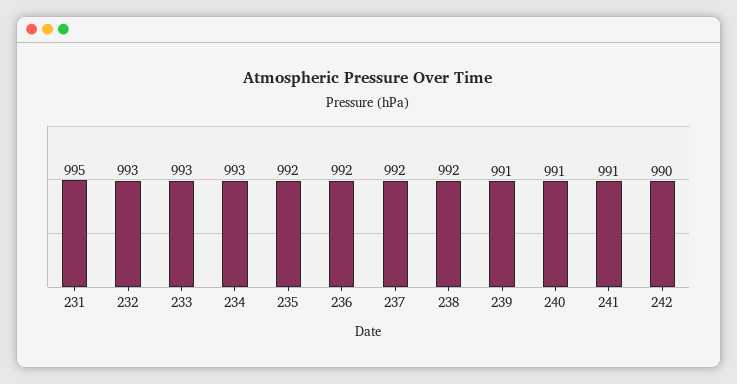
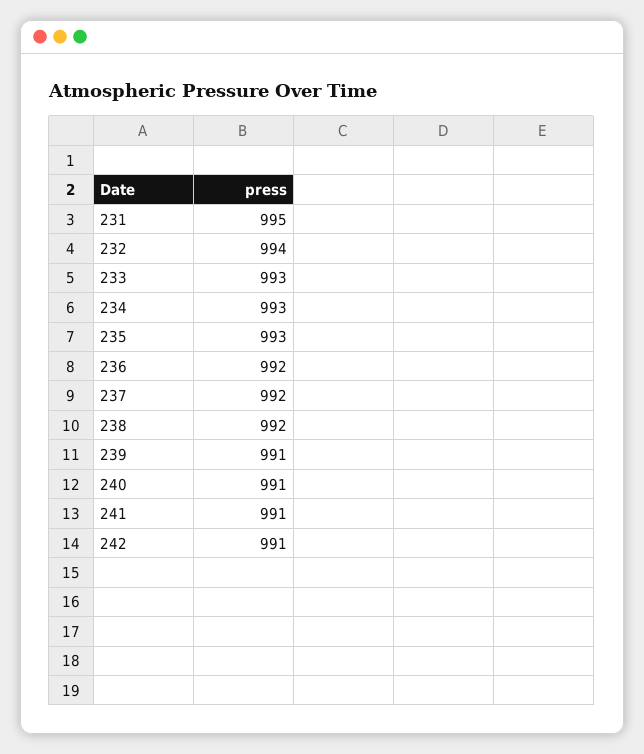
  {
    "231": 995,
-   "232": 993,
+   "232": 994,
    "233": 993,
    "234": 993,
-   "235": 992,
+   "235": 993,
    "236": 992,
    "237": 992,
    "238": 992,
    "239": 991,
    "240": 991,
    "241": 991,
-   "242": 990
+   "242": 991
  }

